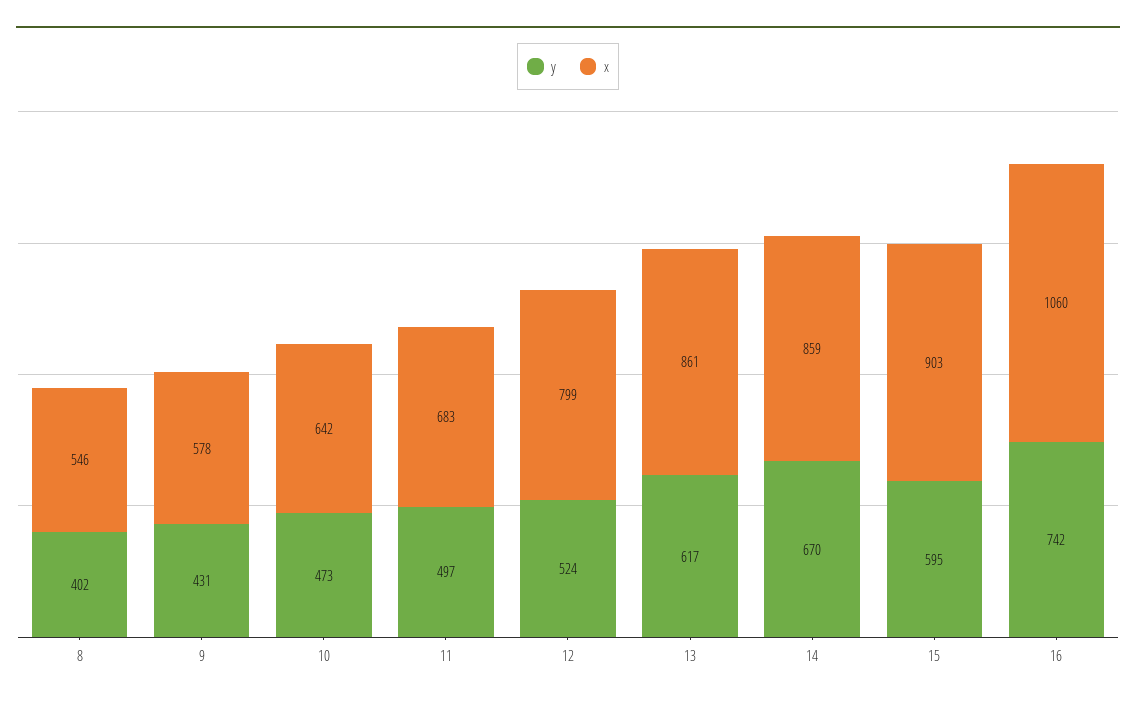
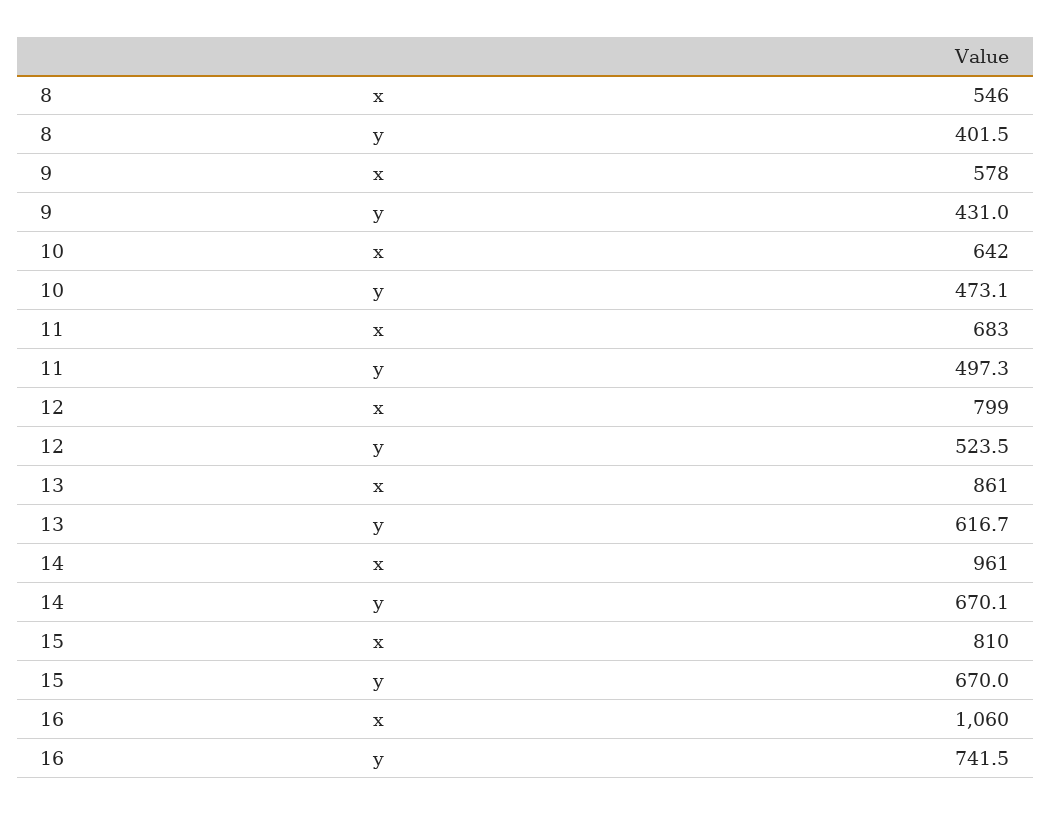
  {
    "y": {
      "8": 401.5,
      "9": 431,
      "10": 473.1,
      "11": 497.3,
      "12": 523.5,
      "13": 616.7,
      "14": 670.1,
-     "15": 595,
+     "15": 670,
      "16": 741.5
    },
    "x": {
      "8": 546,
      "9": 578,
      "10": 642,
      "11": 683,
      "12": 799,
      "13": 861,
-     "14": 859,
+     "14": 961,
-     "15": 903,
+     "15": 810,
      "16": 1060
    }
  }

